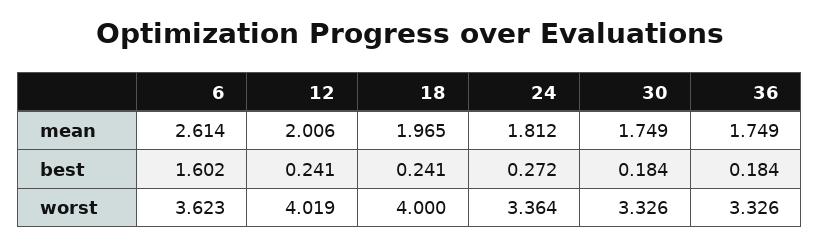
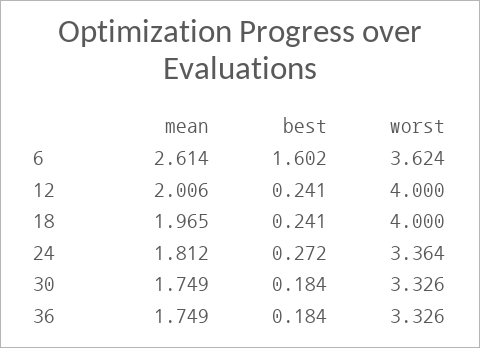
  {
    "6": {
      "mean": 2.614,
      "best": 1.602,
-     "worst": 3.623
+     "worst": 3.624
    },
    "12": {
      "mean": 2.006,
      "best": 0.241,
-     "worst": 4.019
+     "worst": 4
    },
    "18": {
      "mean": 1.965,
      "best": 0.241,
      "worst": 4
    },
    "24": {
      "mean": 1.812,
      "best": 0.272,
      "worst": 3.364
    },
    "30": {
      "mean": 1.749,
      "best": 0.184,
      "worst": 3.326
    },
    "36": {
      "mean": 1.749,
      "best": 0.184,
      "worst": 3.326
    }
  }

